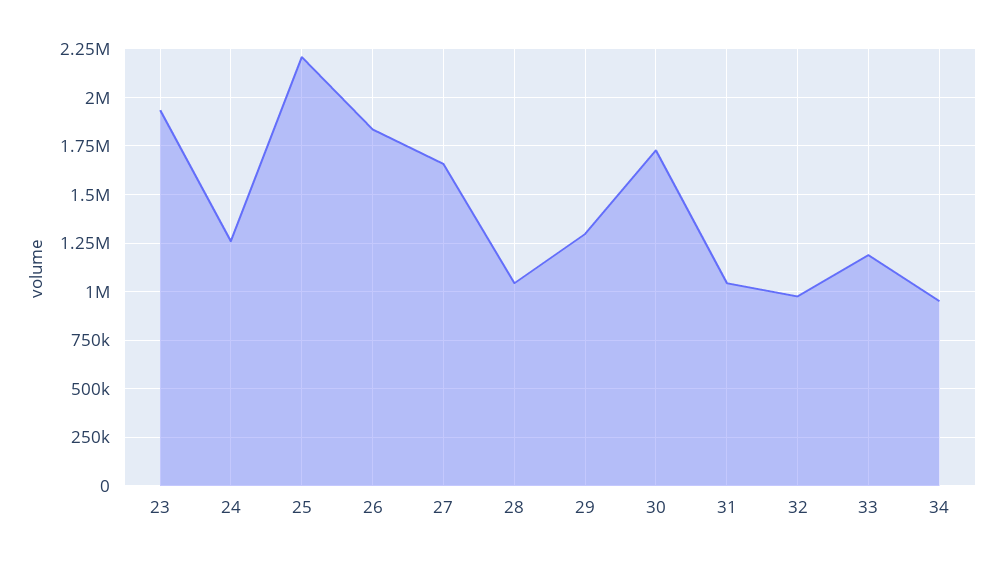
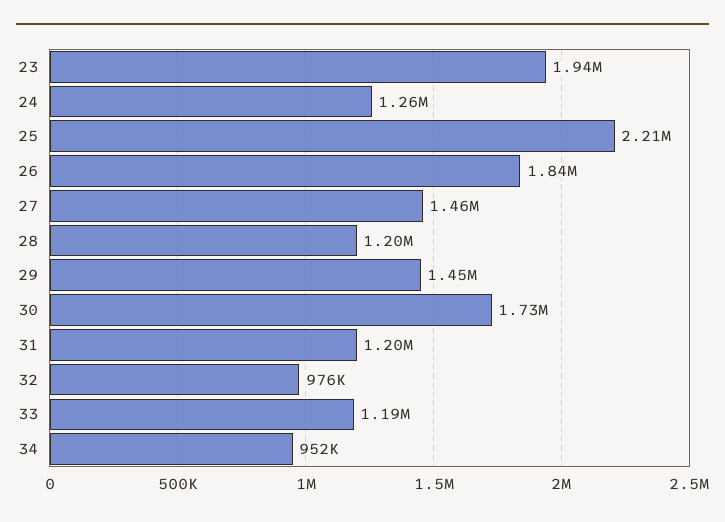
  {
    "23": 1940000,
    "24": 1260000,
    "25": 2210000,
    "26": 1840000,
-   "27": 1650000,
+   "27": 1460000,
-   "28": 1050000,
+   "28": 1200000,
-   "29": 1300000,
+   "29": 1450000,
    "30": 1730000,
-   "31": 1050000,
+   "31": 1200000,
    "32": 976000,
    "33": 1190000,
    "34": 952000
  }

